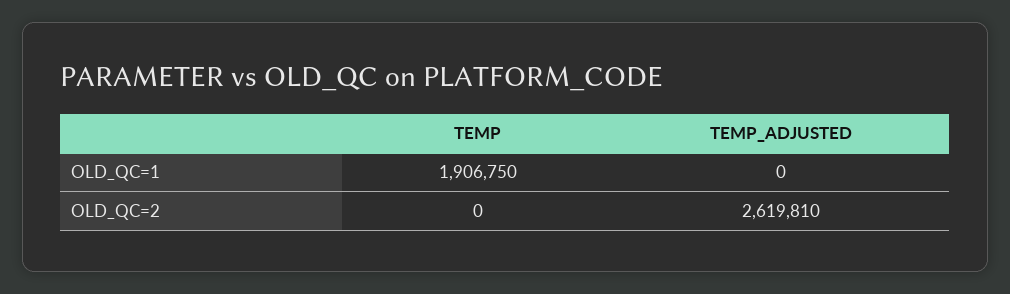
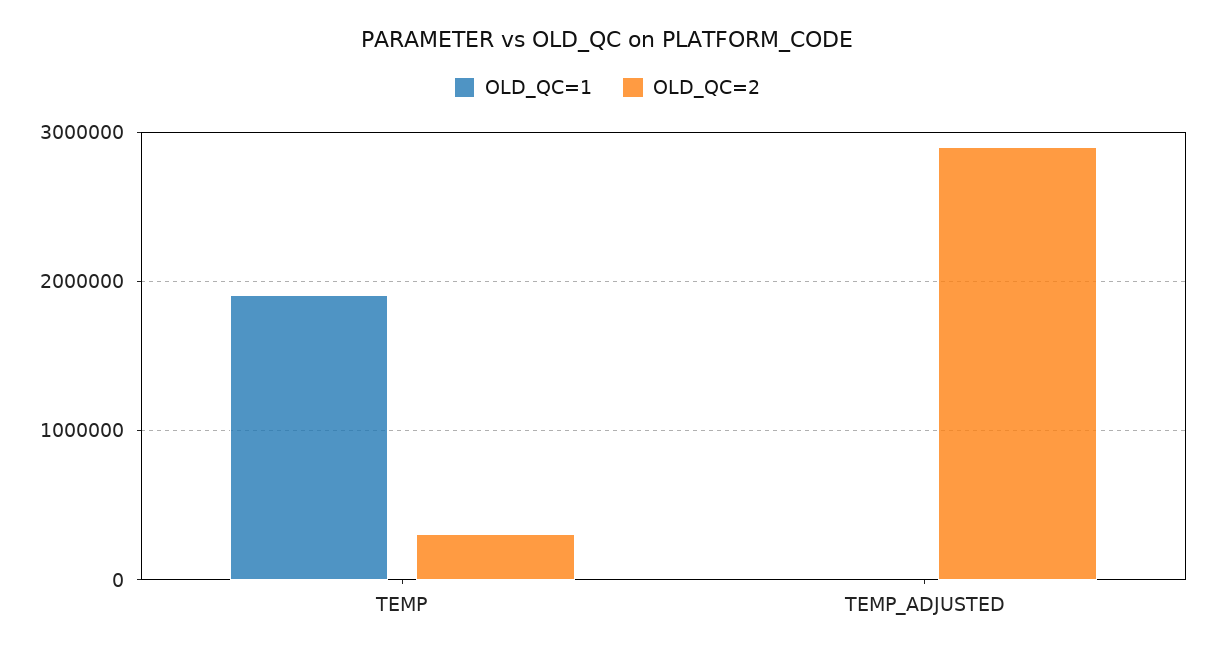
  {
    "OLD_QC=1": {
      "TEMP": 1906750,
      "TEMP_ADJUSTED": 0
    },
    "OLD_QC=2": {
-     "TEMP": 0,
+     "TEMP": 300000,
-     "TEMP_ADJUSTED": 2619810
+     "TEMP_ADJUSTED": 2900000
    }
  }

